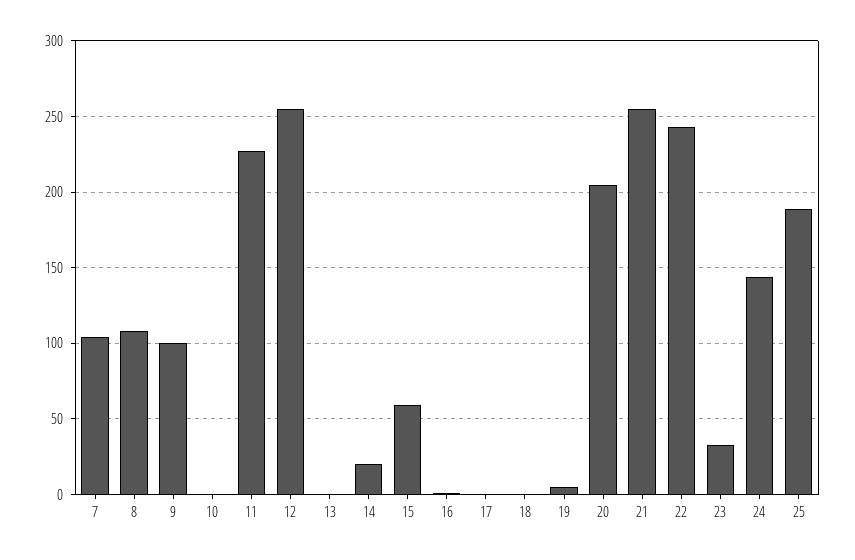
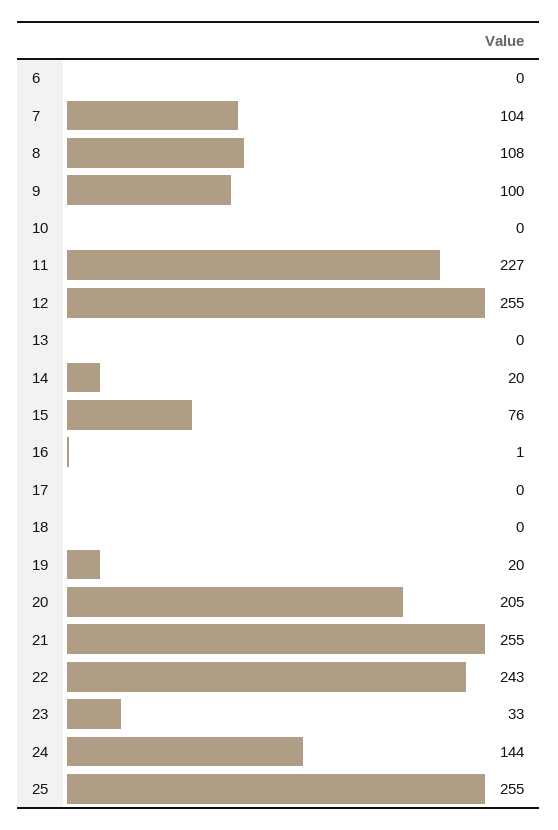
  {
    "7": 104,
    "8": 108,
    "9": 100,
    "10": 0,
    "11": 227,
    "12": 255,
    "13": 0,
    "14": 20,
-   "15": 60,
+   "15": 76,
    "16": 1,
    "17": 0,
    "18": 0,
-   "19": 5,
+   "19": 20,
    "20": 205,
    "21": 255,
    "22": 243,
    "23": 33,
    "24": 144,
-   "25": 190
+   "25": 255,
+   "6": 0
  }

